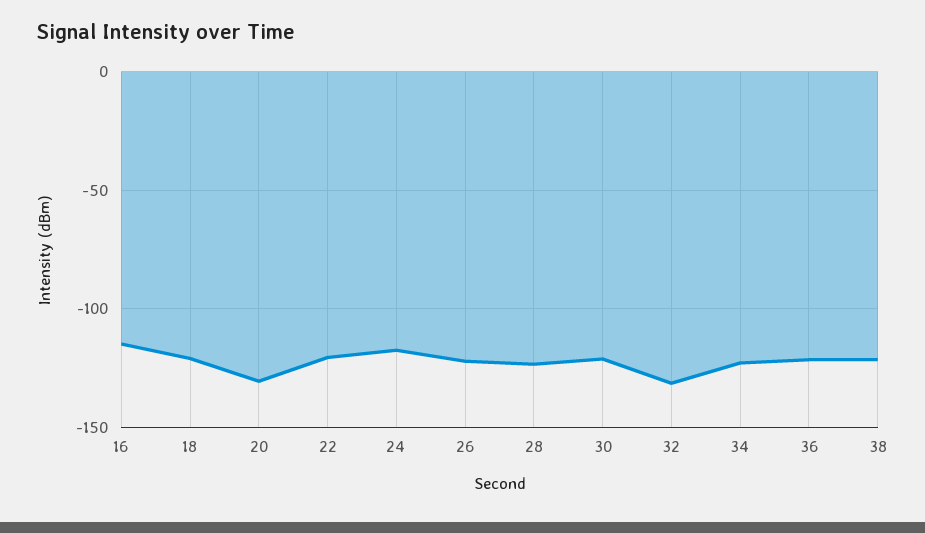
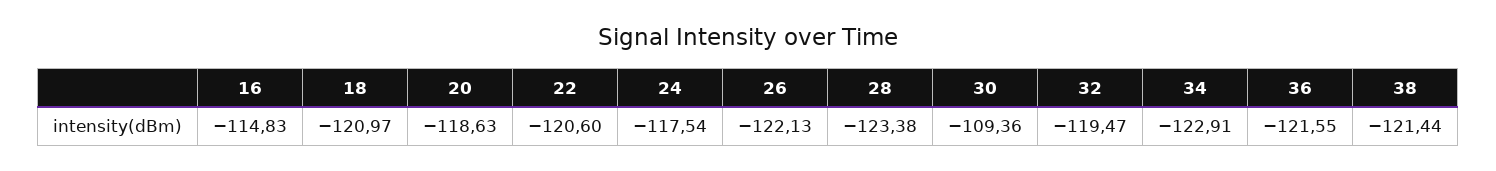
  {
    "16": -114.83,
    "18": -120.97,
-   "20": -130,
+   "20": -118.63,
    "22": -120.6,
    "24": -117.54,
    "26": -122.13,
    "28": -123.38,
-   "30": -120,
+   "30": -109.36,
-   "32": -130,
+   "32": -119.47,
    "34": -122.91,
    "36": -121.55,
    "38": -121.44
  }

